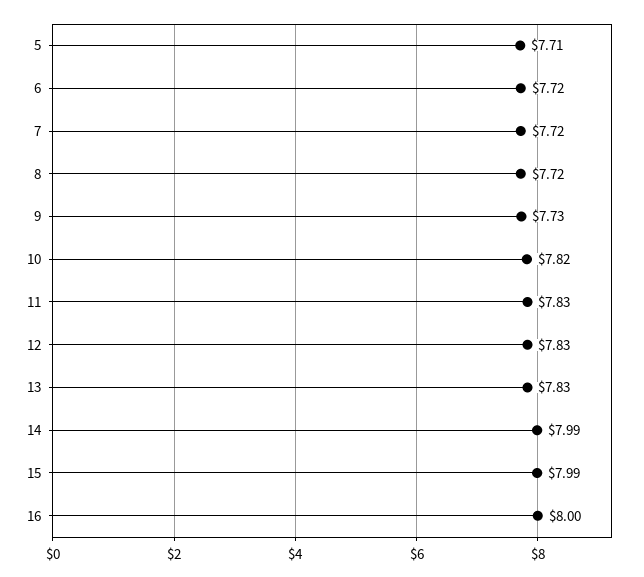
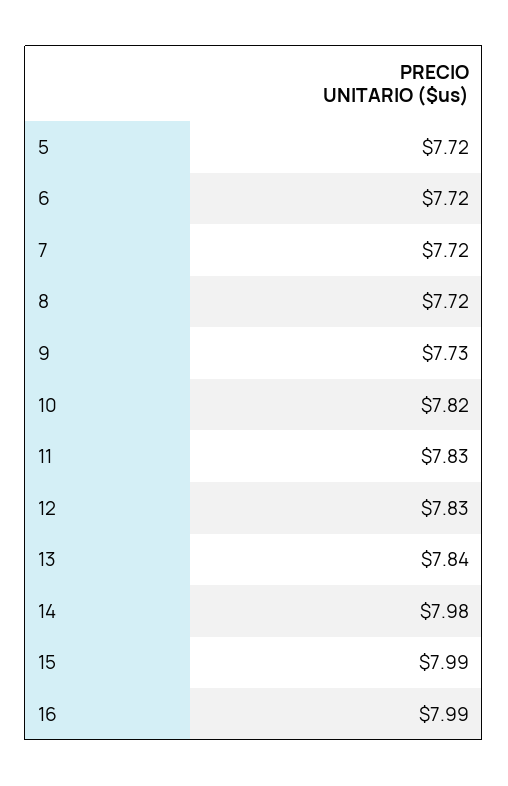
  {
-   "5": 7.71,
+   "5": 7.72,
    "6": 7.72,
    "7": 7.72,
    "8": 7.72,
    "9": 7.73,
    "10": 7.82,
    "11": 7.83,
    "12": 7.83,
-   "13": 7.83,
+   "13": 7.84,
-   "14": 7.99,
+   "14": 7.98,
    "15": 7.99,
-   "16": 8
+   "16": 7.99
  }

